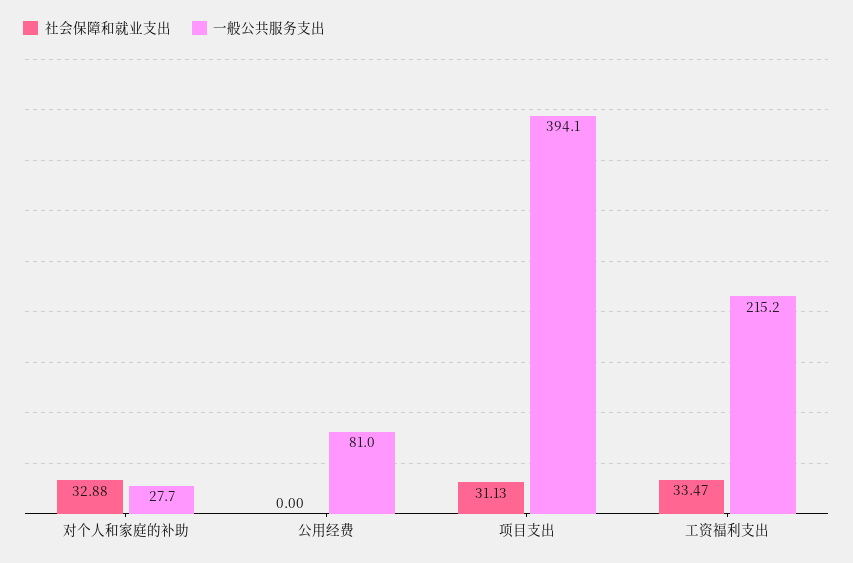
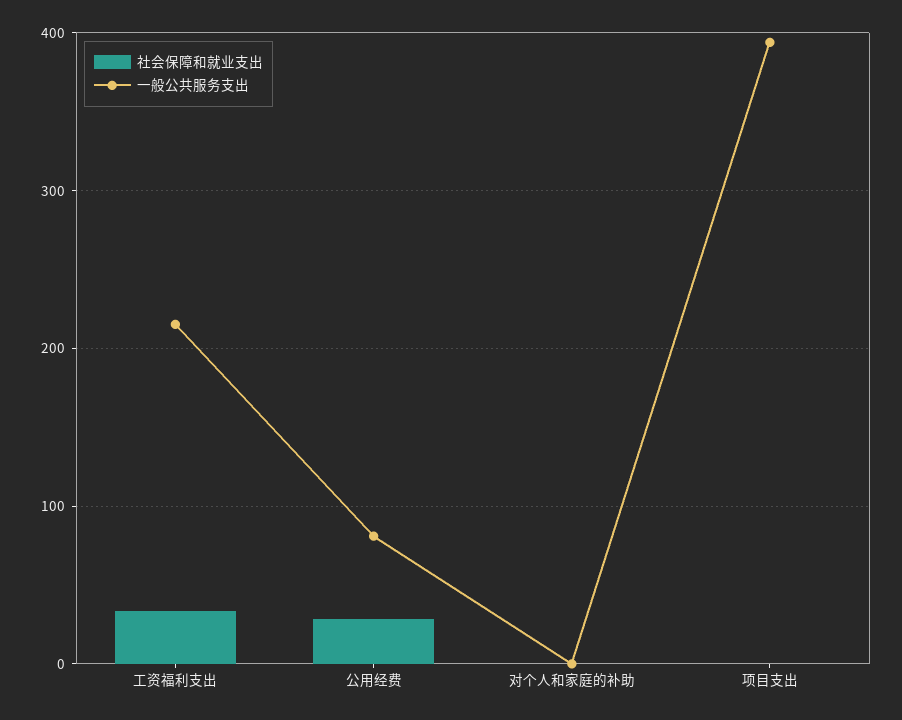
  {
    "社会保障和就业支出": {
-     "对个人和家庭的补助": 32.88,
+     "对个人和家庭的补助": 0,
-     "公用经费": 0,
+     "公用经费": 30,
-     "项目支出": 31.13,
+     "项目支出": 0,
      "工资福利支出": 33.47
    },
    "一般公共服务支出": {
-     "对个人和家庭的补助": 27.7,
+     "对个人和家庭的补助": 0,
      "公用经费": 81,
      "项目支出": 394.1,
      "工资福利支出": 215.2
    }
  }

